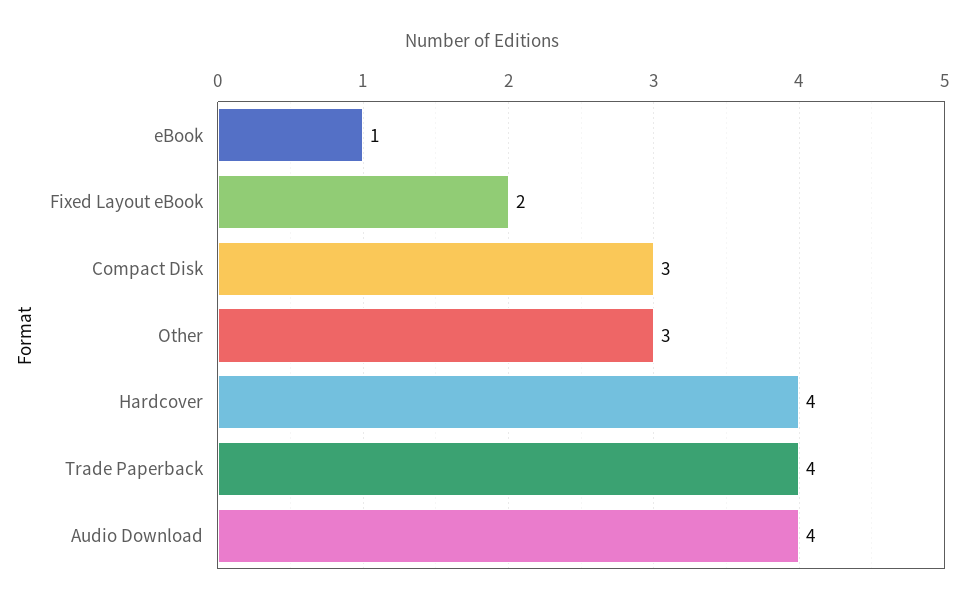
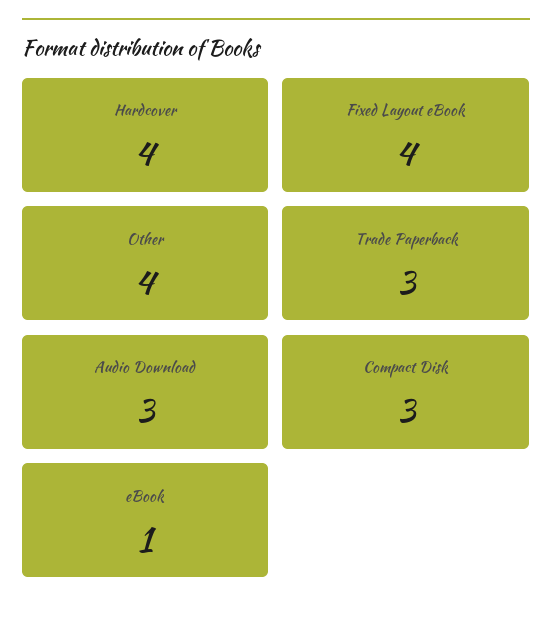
  {
    "eBook": 1,
-   "Fixed Layout eBook": 2,
+   "Fixed Layout eBook": 4,
    "Compact Disk": 3,
-   "Other": 3,
+   "Other": 4,
    "Hardcover": 4,
-   "Trade Paperback": 4,
+   "Trade Paperback": 3,
-   "Audio Download": 4
+   "Audio Download": 3
  }

